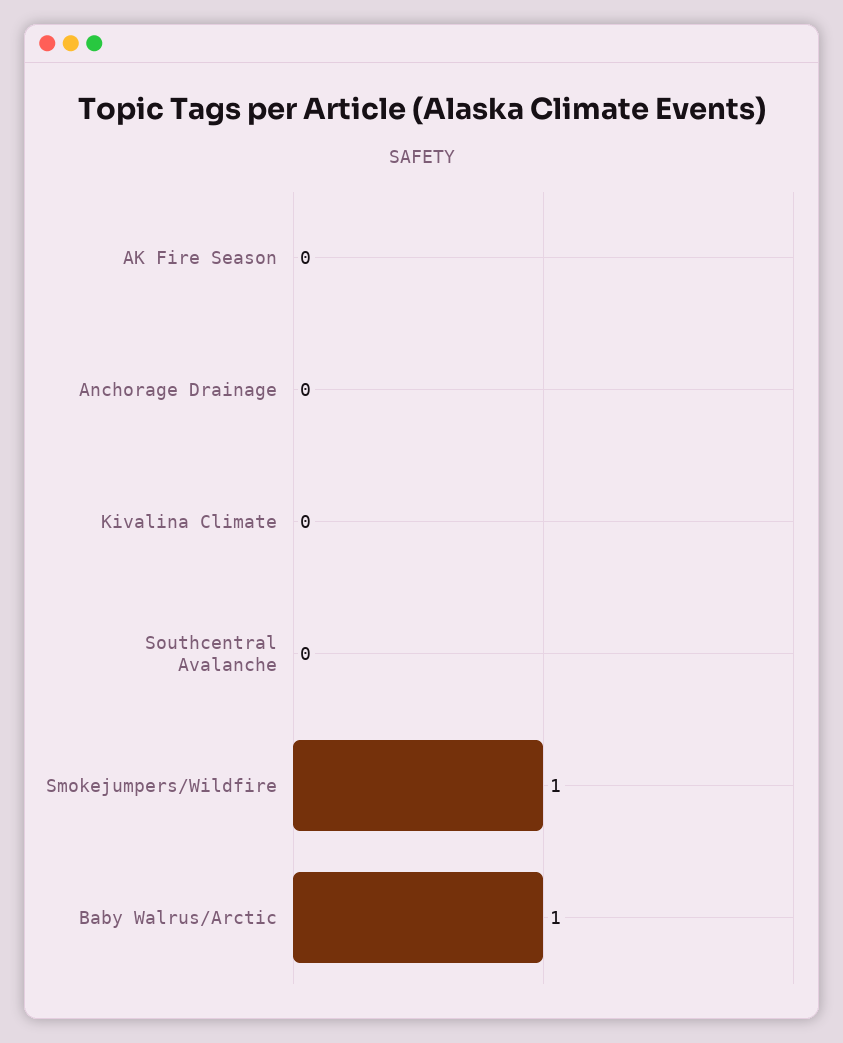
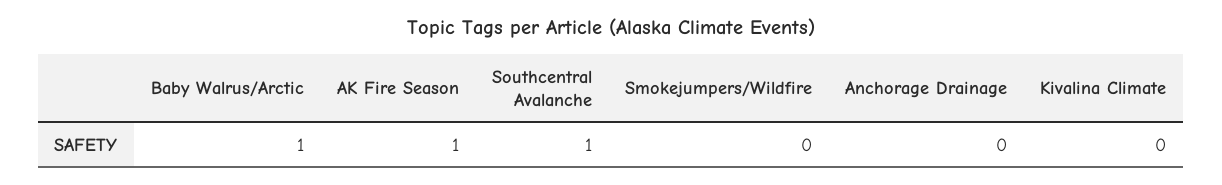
  {
-   "AK Fire Season": 0,
+   "AK Fire Season": 1,
    "Anchorage Drainage": 0,
    "Kivalina Climate": 0,
-   "Southcentral Avalanche": 0,
+   "Southcentral Avalanche": 1,
-   "Smokejumpers/Wildfire": 1,
+   "Smokejumpers/Wildfire": 0,
    "Baby Walrus/Arctic": 1
  }

